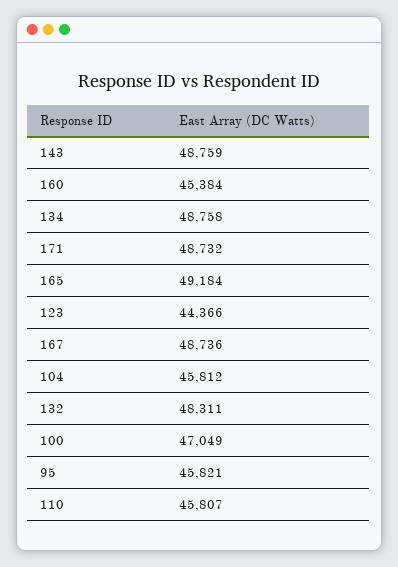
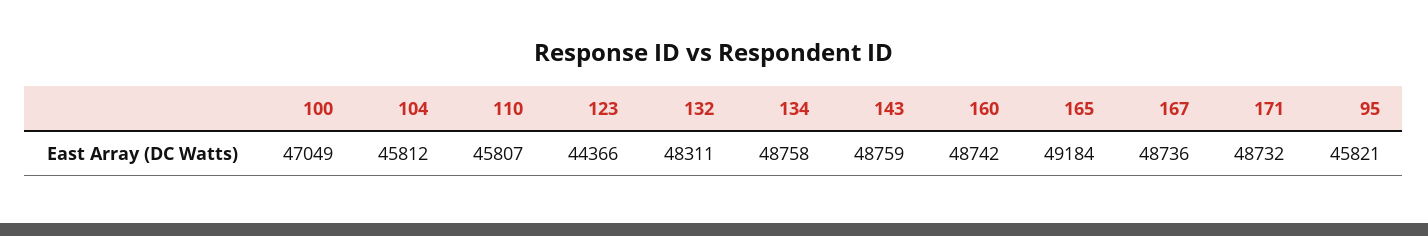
  {
    "143": 48759,
-   "160": 45384,
+   "160": 48742,
    "134": 48758,
    "171": 48732,
    "165": 49184,
    "123": 44366,
    "167": 48736,
    "104": 45812,
    "132": 48311,
    "100": 47049,
    "95": 45821,
    "110": 45807
  }

